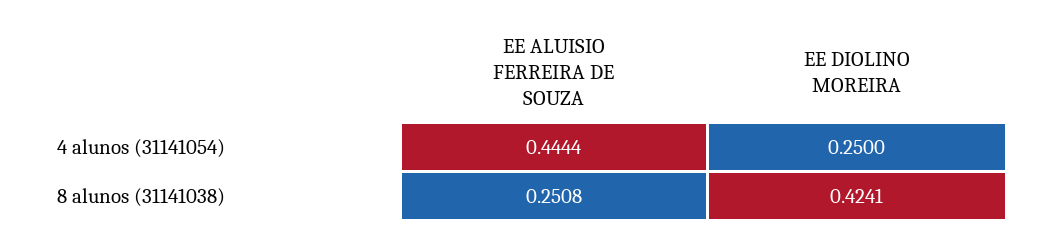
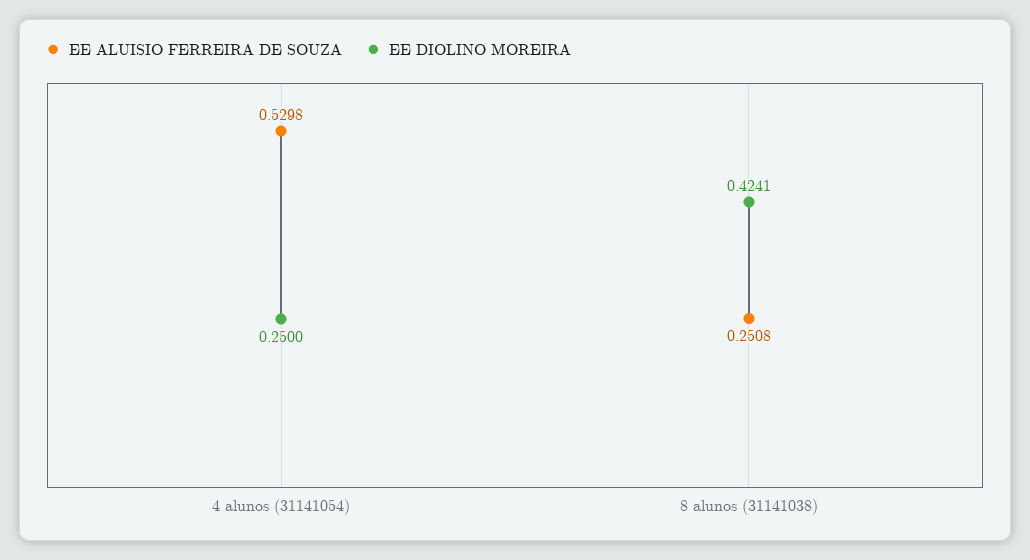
  {
    "EE ALUISIO FERREIRA DE SOUZA": {
-     "4 alunos (31141054)": 0.4444,
+     "4 alunos (31141054)": 0.5298,
      "8 alunos (31141038)": 0.2508
    },
    "EE DIOLINO MOREIRA": {
      "4 alunos (31141054)": 0.25,
      "8 alunos (31141038)": 0.4241
    }
  }

